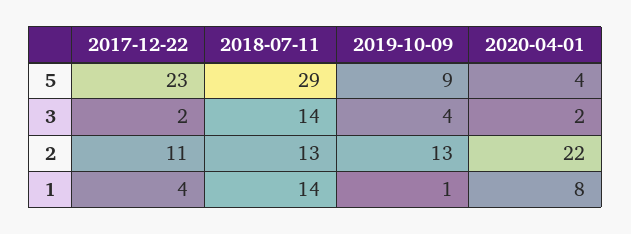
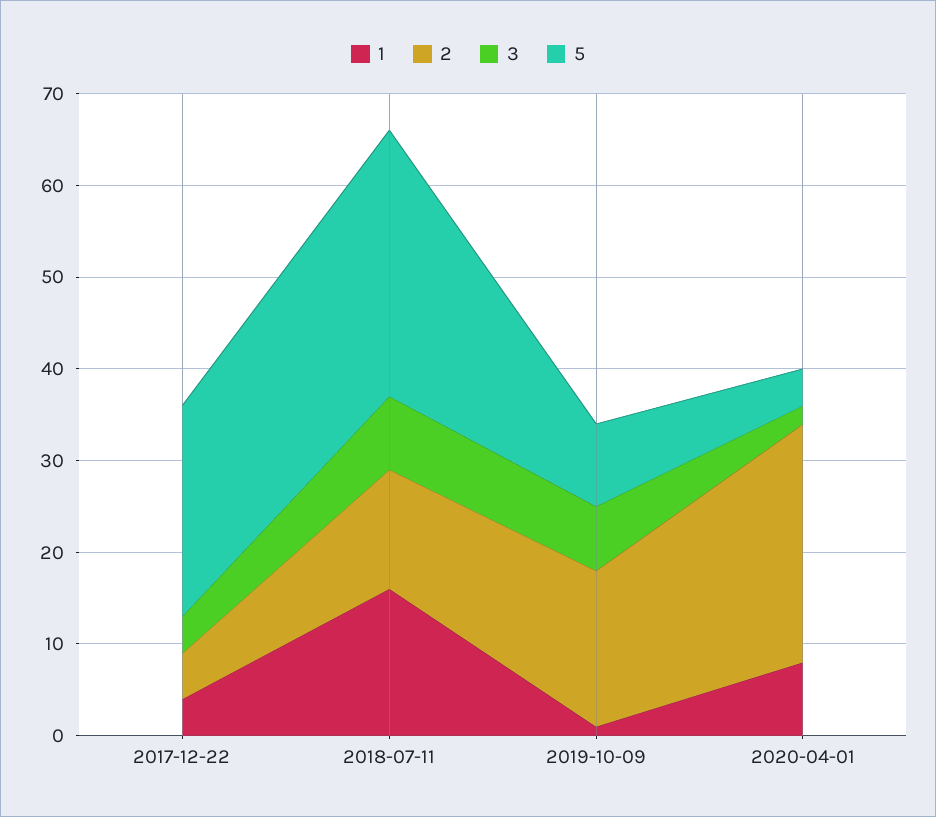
  {
    "5": {
      "2017-12-22": 23,
      "2018-07-11": 29,
      "2019-10-09": 9,
      "2020-04-01": 4
    },
    "3": {
-     "2017-12-22": 2,
+     "2017-12-22": 4,
-     "2018-07-11": 14,
+     "2018-07-11": 8,
-     "2019-10-09": 4,
+     "2019-10-09": 7,
      "2020-04-01": 2
    },
    "2": {
-     "2017-12-22": 11,
+     "2017-12-22": 5,
      "2018-07-11": 13,
-     "2019-10-09": 13,
+     "2019-10-09": 17,
-     "2020-04-01": 22
+     "2020-04-01": 26
    },
    "1": {
      "2017-12-22": 4,
-     "2018-07-11": 14,
+     "2018-07-11": 16,
      "2019-10-09": 1,
      "2020-04-01": 8
    }
  }

